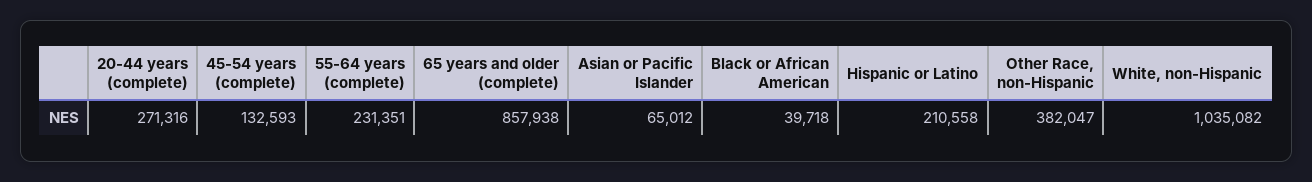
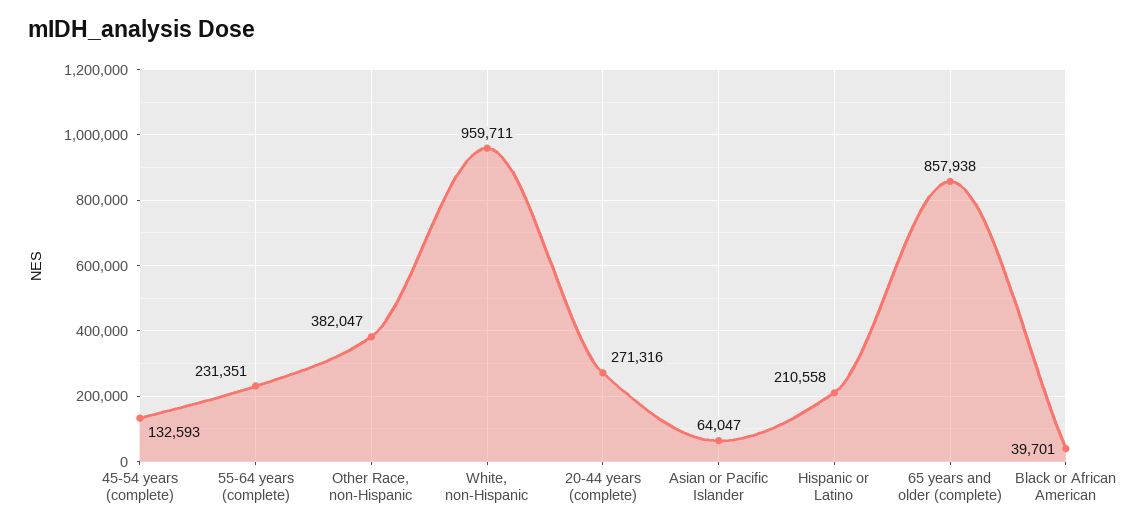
  {
    "20-44 years (complete)": 271316,
    "45-54 years (complete)": 132593,
    "55-64 years (complete)": 231351,
    "65 years and older (complete)": 857938,
-   "Asian or Pacific Islander": 65012,
+   "Asian or Pacific Islander": 64047,
-   "Black or African American": 39718,
+   "Black or African American": 39701,
    "Hispanic or Latino": 210558,
    "Other Race, non-Hispanic": 382047,
-   "White, non-Hispanic": 1035082
+   "White, non-Hispanic": 959711
  }

